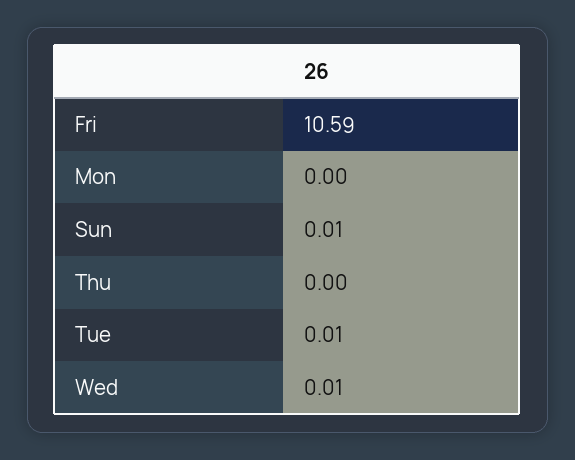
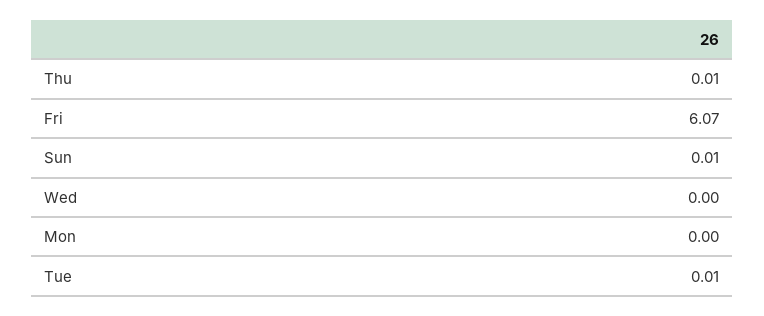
  {
-   "Fri": 10.59,
+   "Fri": 6.07,
    "Mon": 0,
    "Sun": 0.01,
-   "Thu": 0,
+   "Thu": 0.01,
    "Tue": 0.01,
-   "Wed": 0.01
+   "Wed": 0
  }

